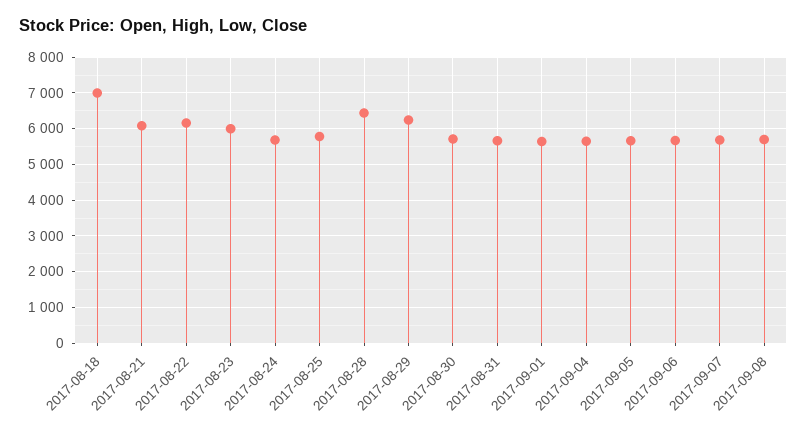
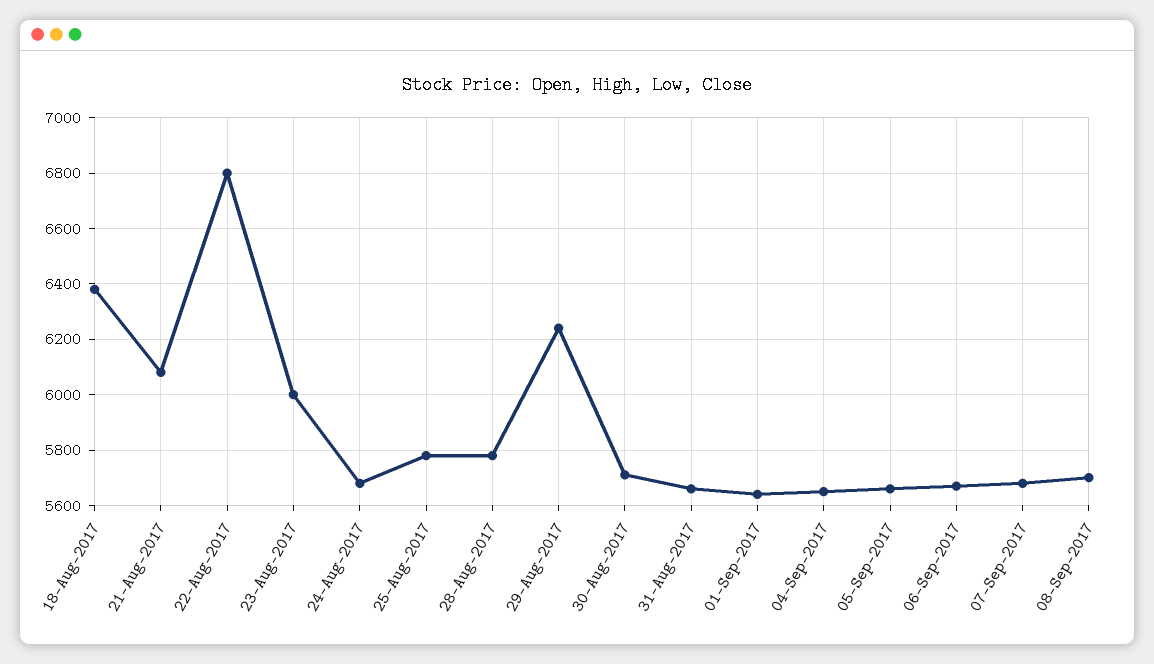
  {
-   "2017-08-18": 7000,
+   "2017-08-18": 6375,
    "2017-08-21": 6075,
-   "2017-08-22": 6200,
+   "2017-08-22": 6800,
    "2017-08-23": 6000,
    "2017-08-24": 5675,
    "2017-08-25": 5775,
-   "2017-08-28": 6400,
+   "2017-08-28": 5775,
    "2017-08-29": 6250,
    "2017-08-30": 5700,
    "2017-08-31": 5650,
    "2017-09-01": 5650,
    "2017-09-04": 5650,
    "2017-09-05": 5650,
    "2017-09-06": 5675,
    "2017-09-07": 5675,
    "2017-09-08": 5700
  }

